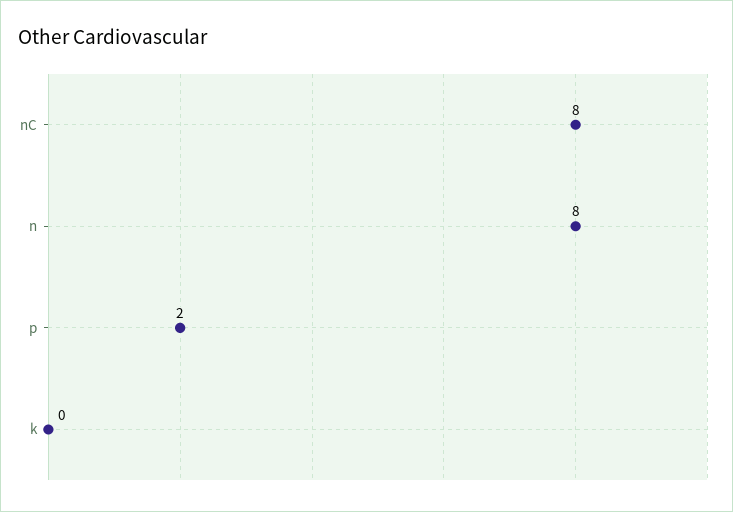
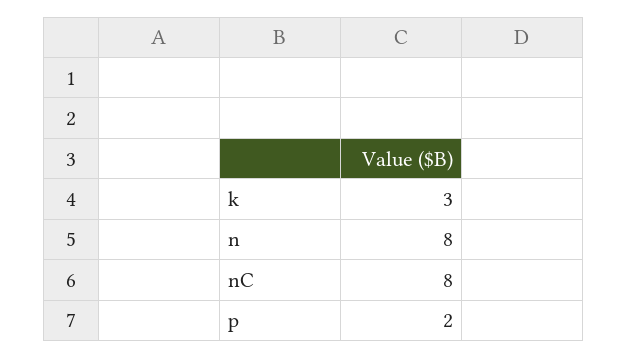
  {
    "nC": 8,
    "n": 8,
    "p": 2,
-   "k": 0
+   "k": 3
  }

